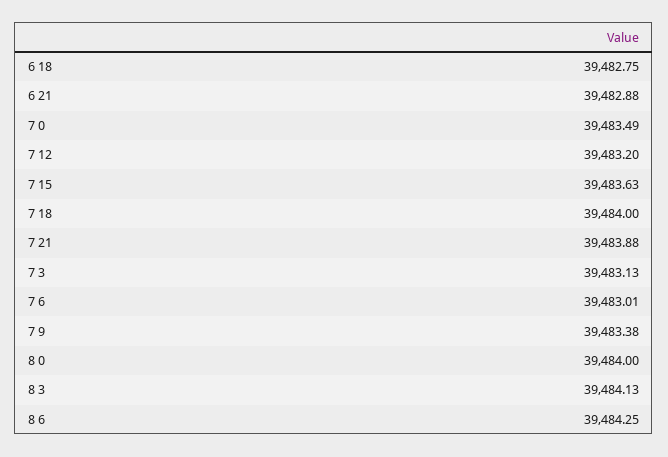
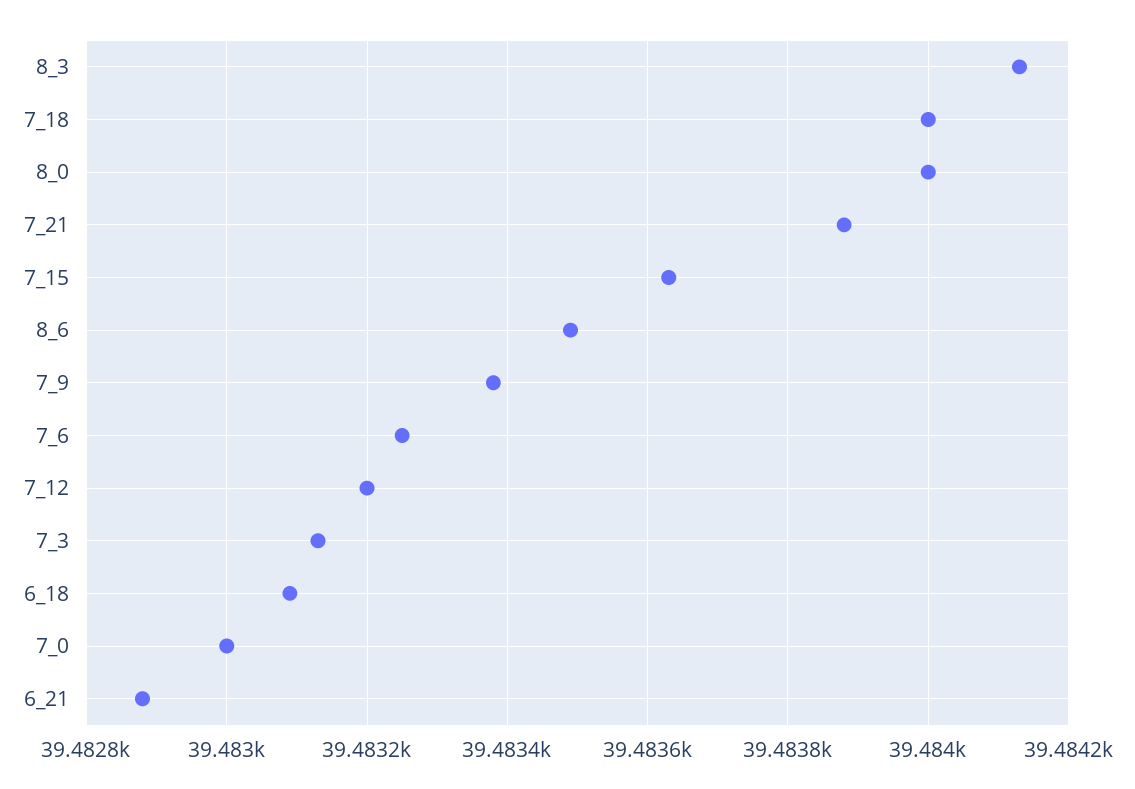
  {
-   "6 18": 39482.75,
+   "6 18": 39483.1,
    "6 21": 39482.88,
-   "7 0": 39483.49,
+   "7 0": 39483,
    "7 12": 39483.2,
    "7 15": 39483.63,
    "7 18": 39484,
    "7 21": 39483.88,
    "7 3": 39483.13,
-   "7 6": 39483.01,
+   "7 6": 39483.25,
    "7 9": 39483.38,
    "8 0": 39484,
    "8 3": 39484.13,
-   "8 6": 39484.25
+   "8 6": 39483.5
  }

